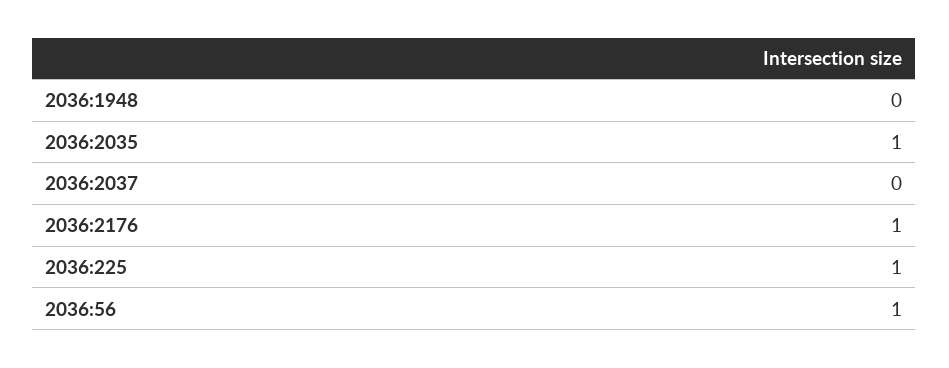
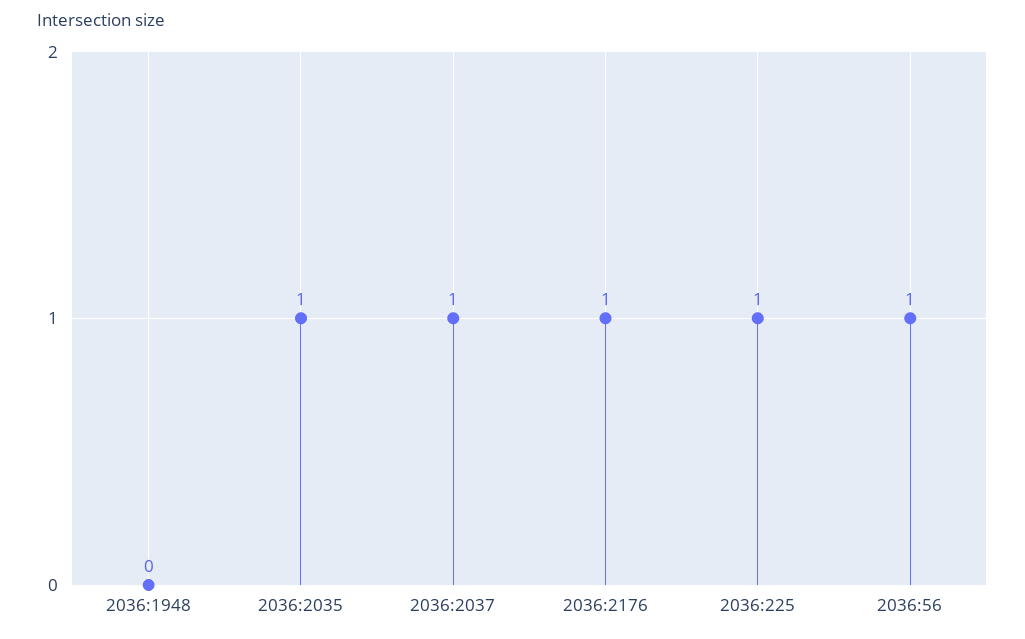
  {
    "2036:1948": 0,
    "2036:2035": 1,
-   "2036:2037": 0,
+   "2036:2037": 1,
    "2036:2176": 1,
    "2036:225": 1,
    "2036:56": 1
  }

